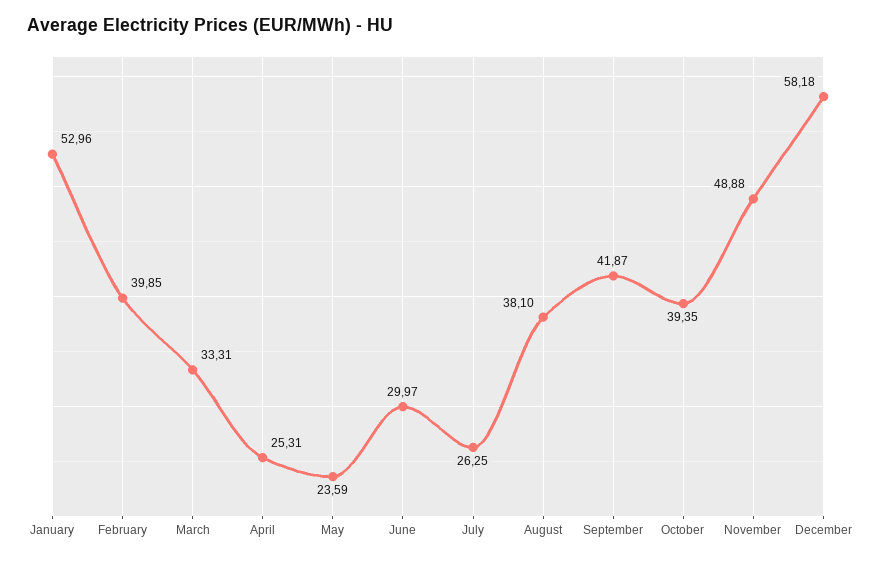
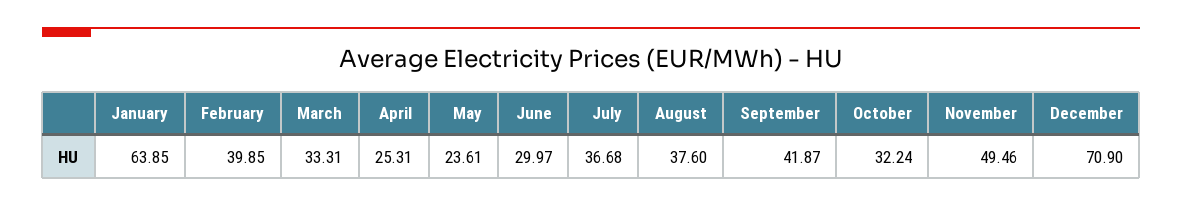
  {
-   "January": 52.96,
+   "January": 63.85,
    "February": 39.85,
    "March": 33.31,
    "April": 25.31,
-   "May": 23.59,
+   "May": 23.61,
    "June": 29.97,
-   "July": 26.25,
+   "July": 36.68,
-   "August": 38.1,
+   "August": 37.6,
    "September": 41.87,
-   "October": 39.35,
+   "October": 32.24,
-   "November": 48.88,
+   "November": 49.46,
-   "December": 58.18
+   "December": 70.9
  }

